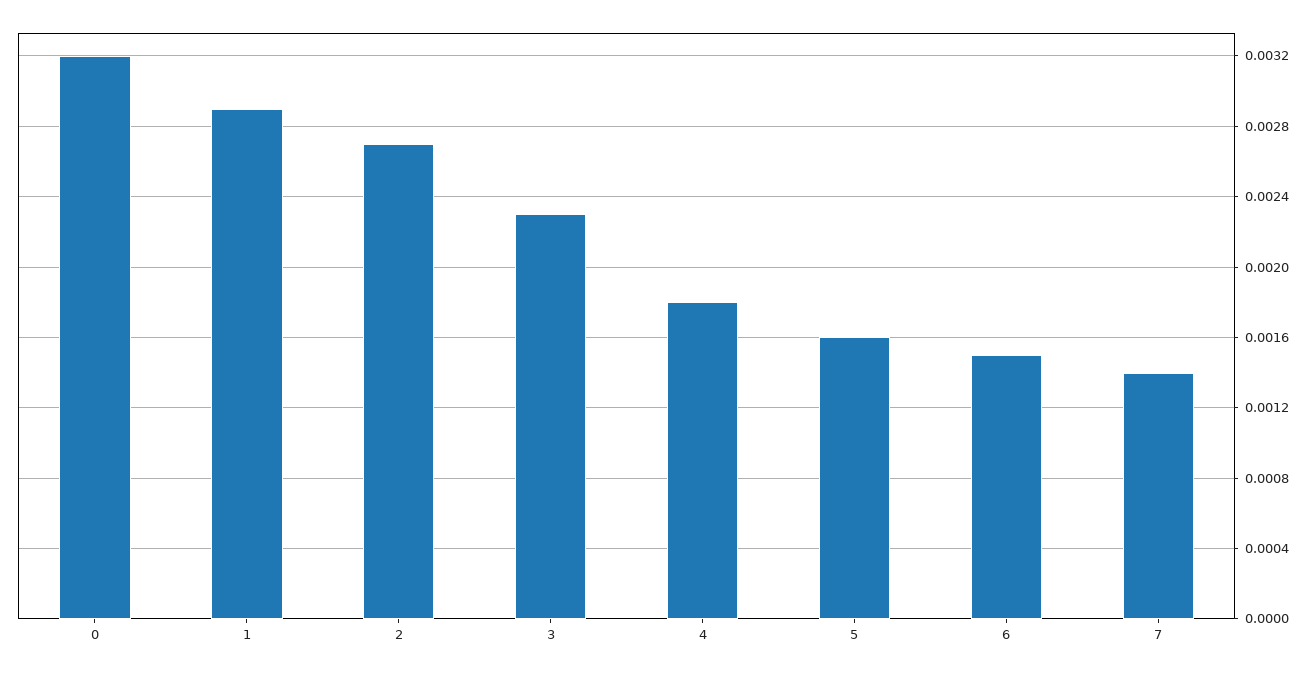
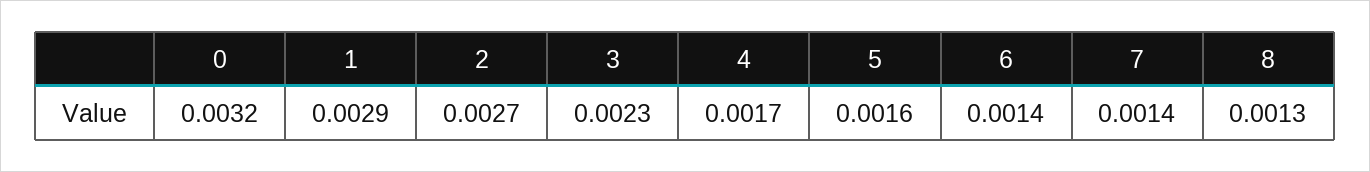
  {
    "0": 0.0032,
    "1": 0.0029,
    "2": 0.0027,
    "3": 0.0023,
-   "4": 0.0018,
+   "4": 0.0017,
    "5": 0.0016,
-   "6": 0.0015,
+   "6": 0.0014,
-   "7": 0.0014
+   "7": 0.0014,
+   "8": 0.0013
  }

